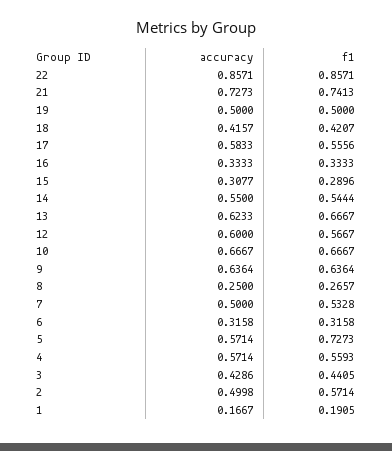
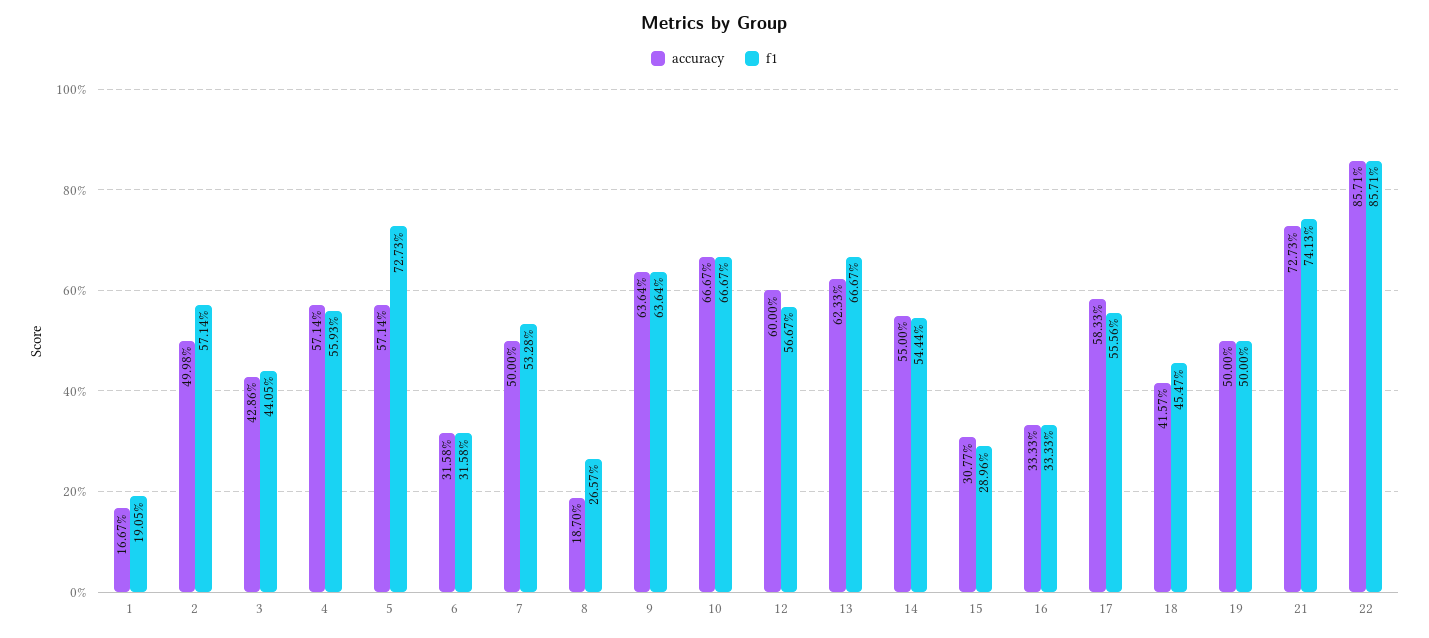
  {
    "accuracy": {
      "22": 0.8571,
      "21": 0.7273,
      "19": 0.5,
      "18": 0.4157,
      "17": 0.5833,
      "16": 0.3333,
      "15": 0.3077,
      "14": 0.55,
      "13": 0.6233,
      "12": 0.6,
      "10": 0.6667,
      "9": 0.6364,
-     "8": 0.25,
+     "8": 0.187,
      "7": 0.5,
      "6": 0.3158,
      "5": 0.5714,
      "4": 0.5714,
      "3": 0.4286,
      "2": 0.4998,
      "1": 0.1667
    },
    "f1": {
      "22": 0.8571,
      "21": 0.7413,
      "19": 0.5,
-     "18": 0.4207,
+     "18": 0.4547,
      "17": 0.5556,
      "16": 0.3333,
      "15": 0.2896,
      "14": 0.5444,
      "13": 0.6667,
      "12": 0.5667,
      "10": 0.6667,
      "9": 0.6364,
      "8": 0.2657,
      "7": 0.5328,
      "6": 0.3158,
      "5": 0.7273,
      "4": 0.5593,
      "3": 0.4405,
      "2": 0.5714,
      "1": 0.1905
    }
  }

